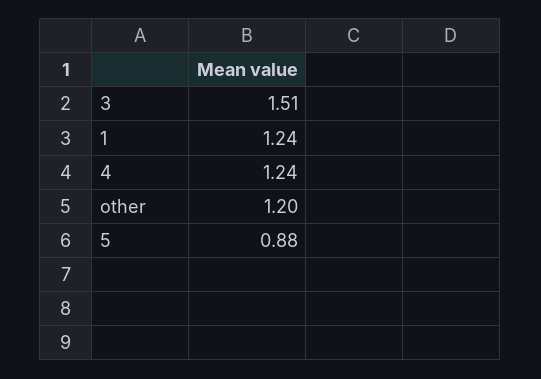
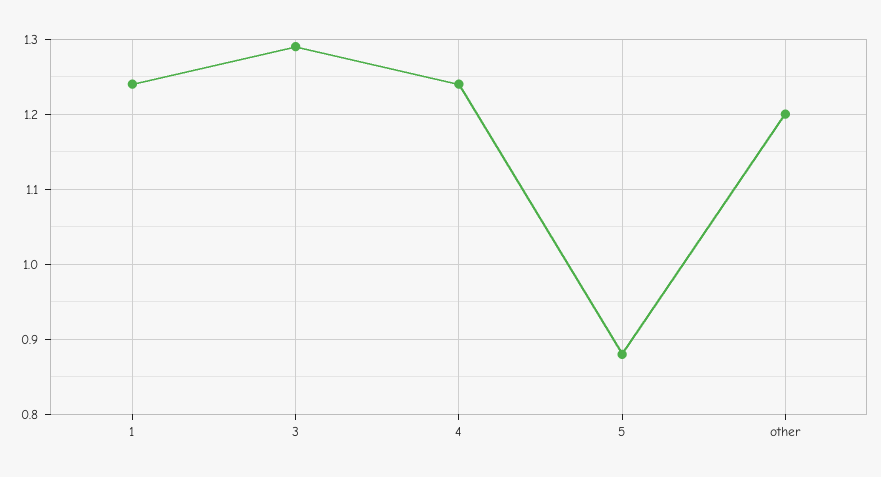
  {
-   "3": 1.51,
+   "3": 1.29,
    "1": 1.24,
    "4": 1.24,
    "other": 1.2,
    "5": 0.88
  }

